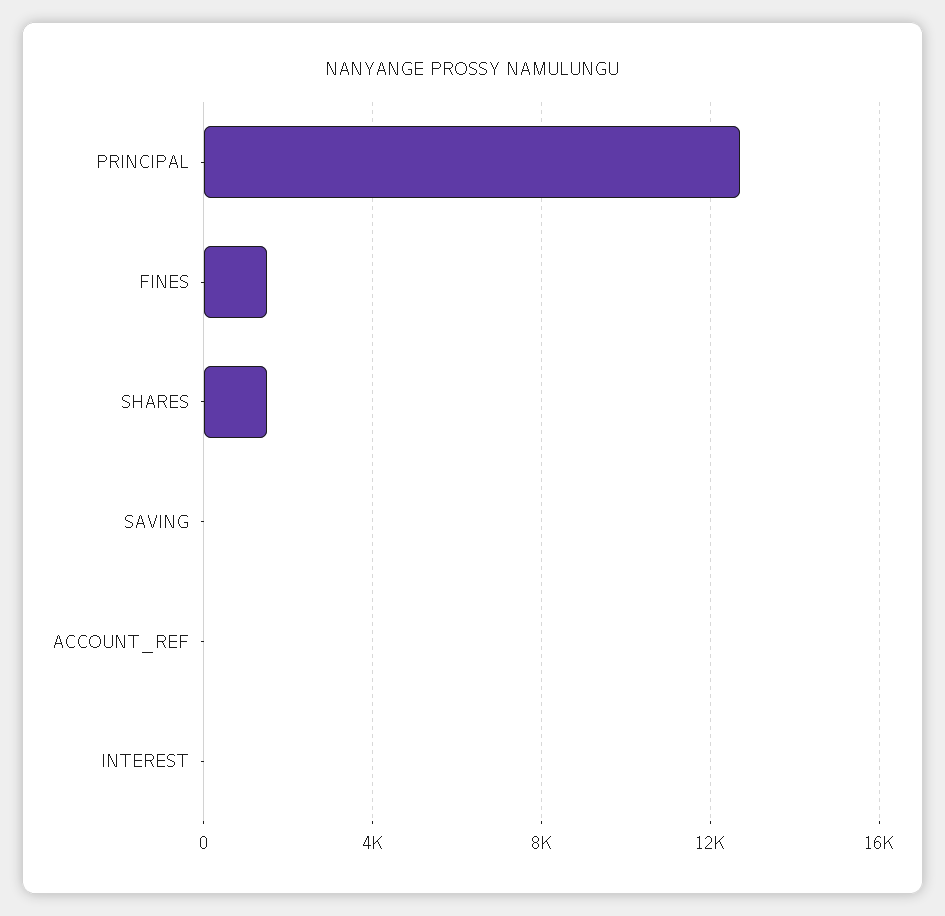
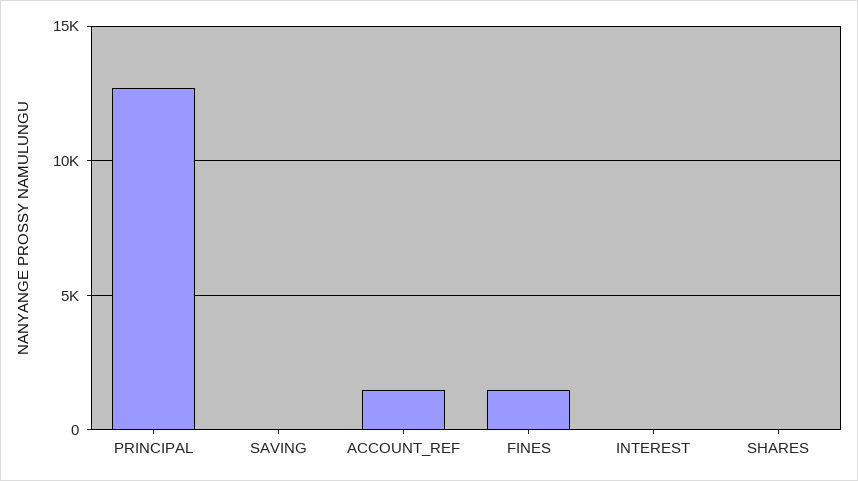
  {
    "PRINCIPAL": 12500,
    "FINES": 1500,
-   "SHARES": 1500,
+   "SHARES": 0,
    "SAVING": 0,
-   "ACCOUNT_REF": 0,
+   "ACCOUNT_REF": 1500,
    "INTEREST": 0
  }

